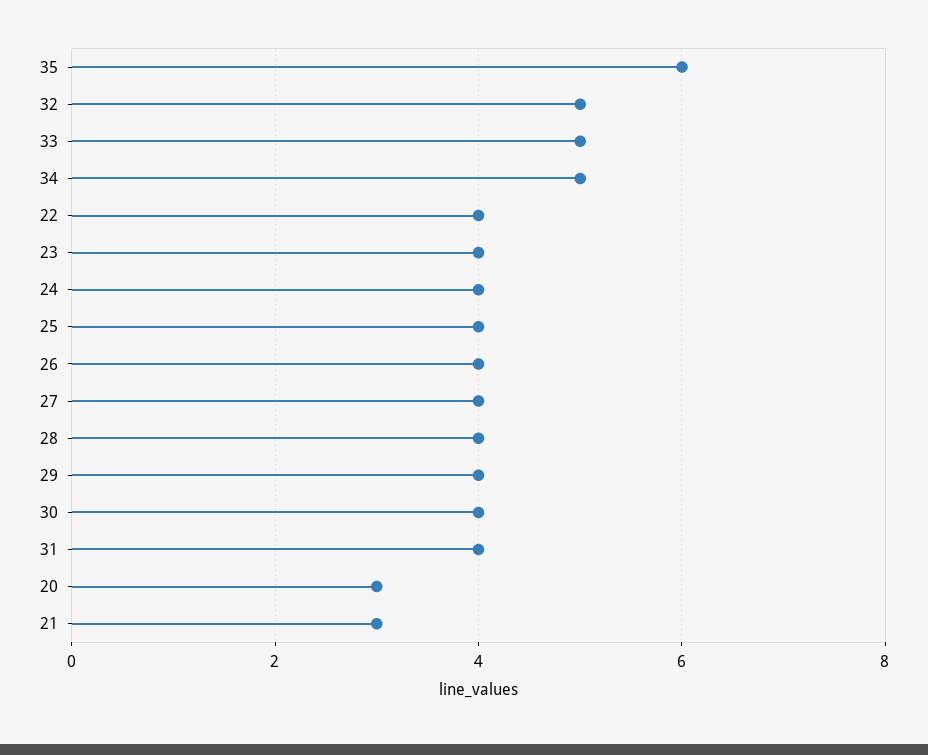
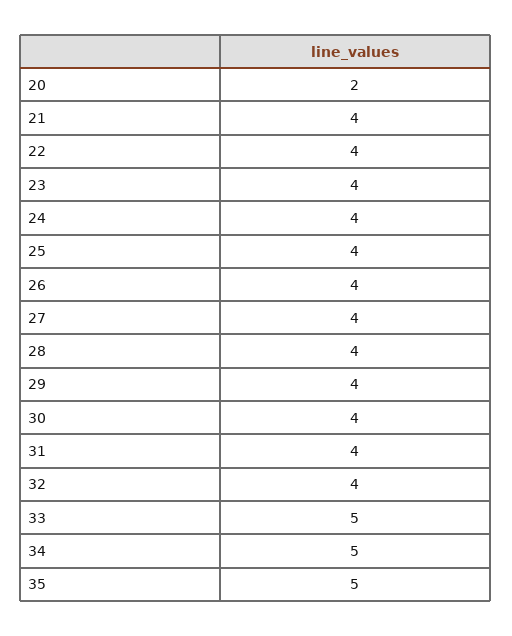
  {
-   "35": 6,
+   "35": 5,
-   "32": 5,
+   "32": 4,
    "33": 5,
    "34": 5,
    "22": 4,
    "23": 4,
    "24": 4,
    "25": 4,
    "26": 4,
    "27": 4,
    "28": 4,
    "29": 4,
    "30": 4,
    "31": 4,
-   "20": 3,
+   "20": 2,
-   "21": 3
+   "21": 4
  }

